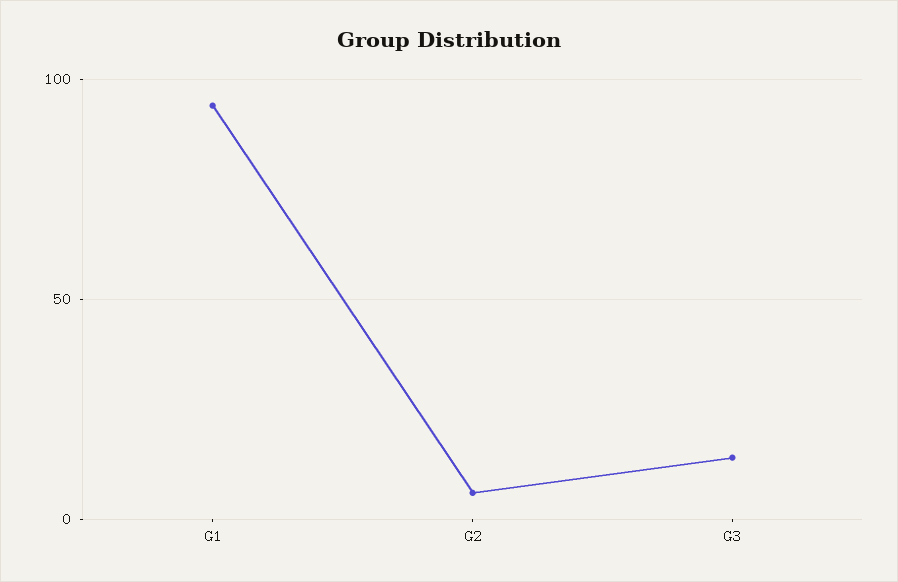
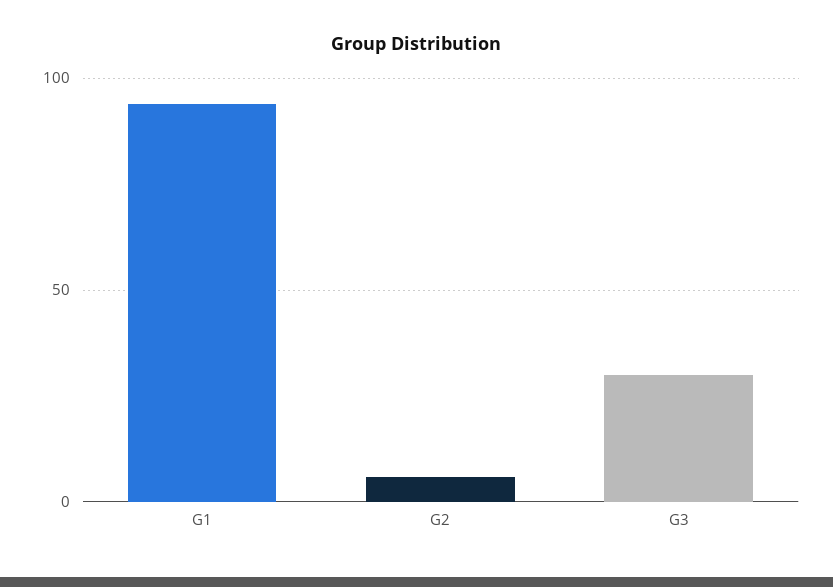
  {
    "G1": 95,
    "G2": 5,
-   "G3": 15
+   "G3": 30
  }

